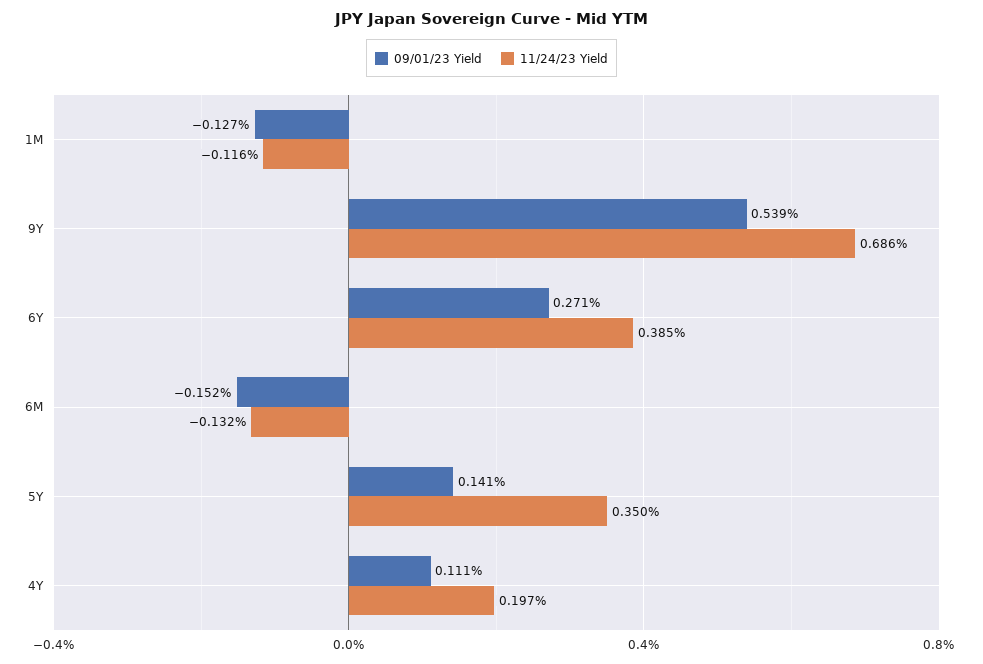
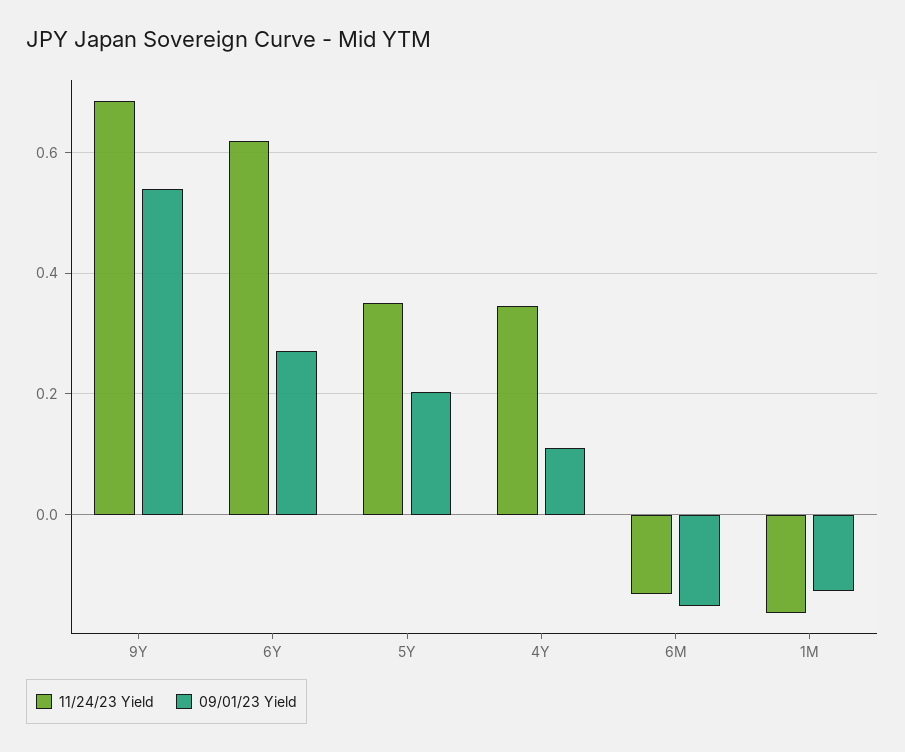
  {
    "09/01/23 Yield": {
      "1M": -0.127,
      "9Y": 0.539,
      "6Y": 0.271,
      "6M": -0.152,
-     "5Y": 0.141,
+     "5Y": 0.2,
      "4Y": 0.111
    },
    "11/24/23 Yield": {
-     "1M": -0.116,
+     "1M": -0.16,
      "9Y": 0.686,
-     "6Y": 0.385,
+     "6Y": 0.62,
      "6M": -0.132,
      "5Y": 0.35,
-     "4Y": 0.197
+     "4Y": 0.34
    }
  }

